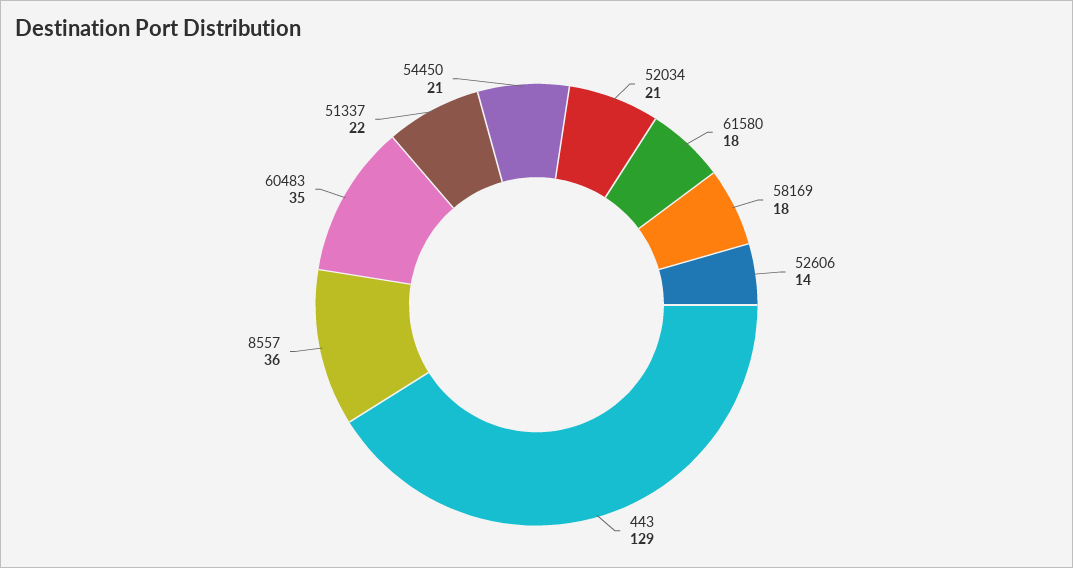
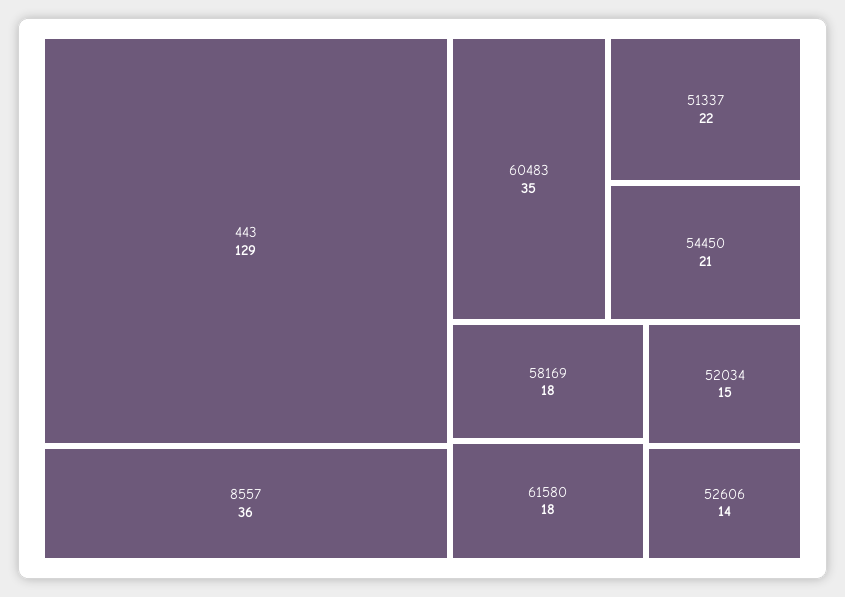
  {
-   "52034": 21,
+   "52034": 15,
    "61580": 18,
    "58169": 18,
    "52606": 14,
    "443": 129,
    "8557": 36,
    "60483": 35,
    "51337": 22,
    "54450": 21
  }

